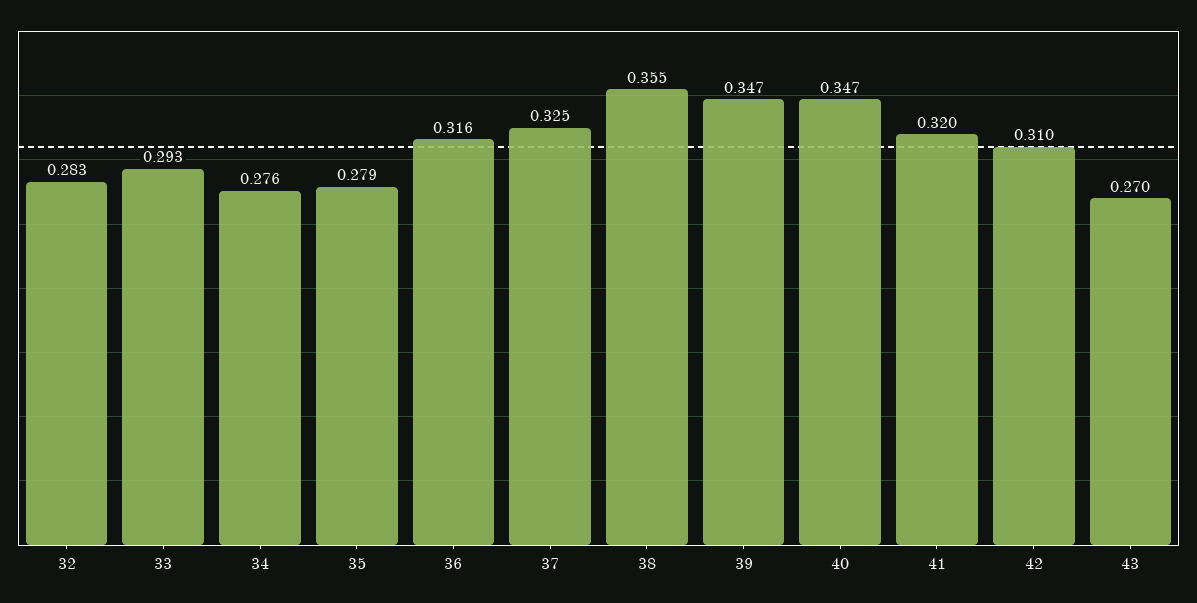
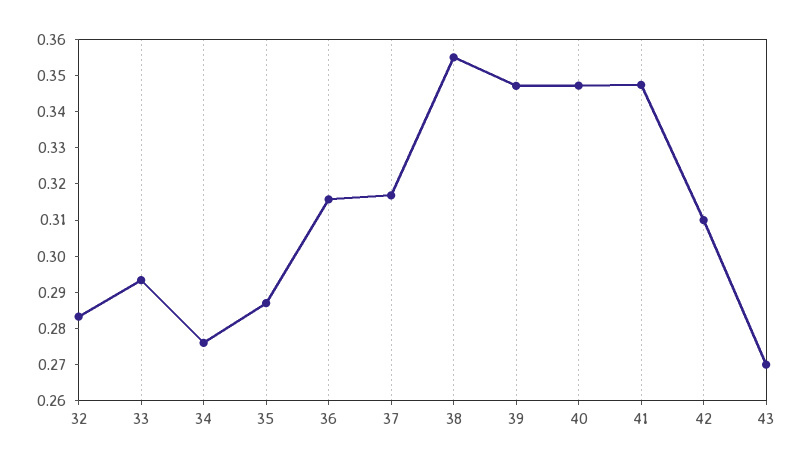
  {
    "32": 0.283,
    "33": 0.293,
    "34": 0.276,
-   "35": 0.279,
+   "35": 0.2875,
    "36": 0.316,
-   "37": 0.325,
+   "37": 0.3175,
    "38": 0.355,
    "39": 0.347,
    "40": 0.347,
-   "41": 0.32,
+   "41": 0.3475,
    "42": 0.31,
    "43": 0.27
  }

